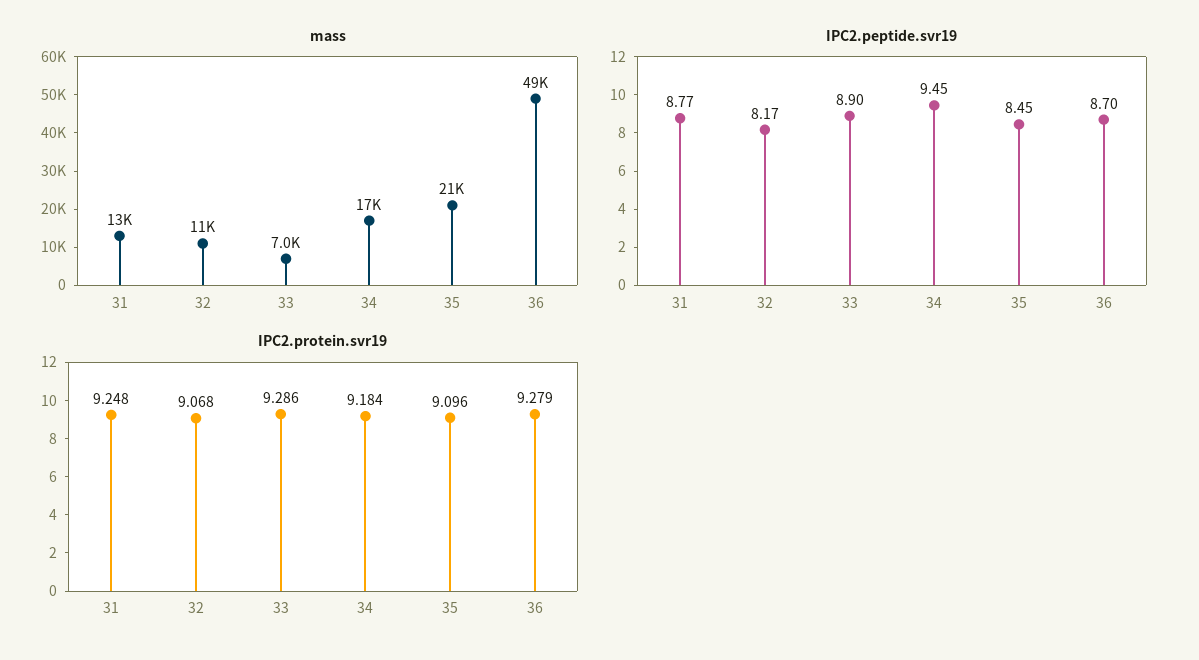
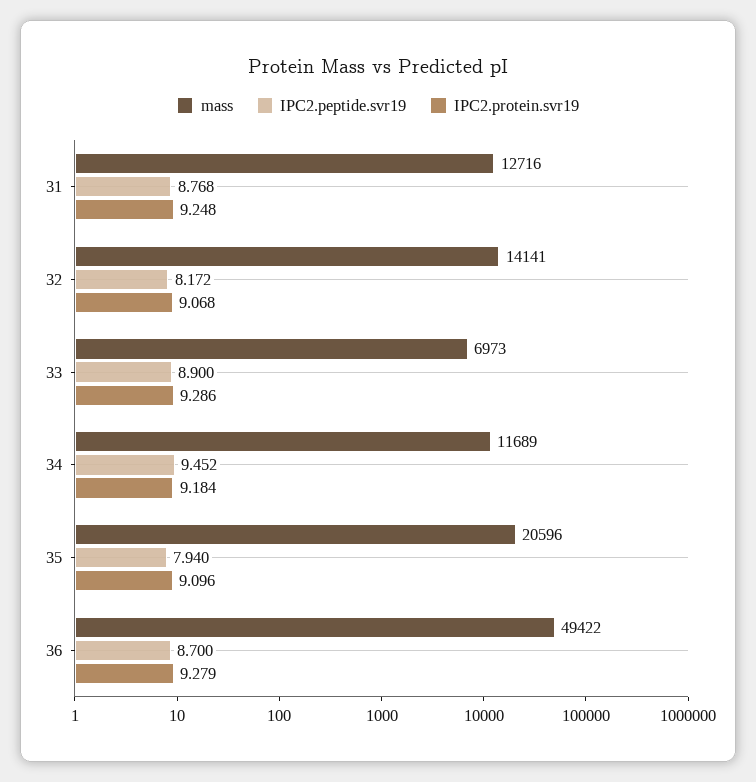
  {
    "mass": {
      "31": 12716,
-     "32": 11000,
+     "32": 14141,
      "33": 6973,
-     "34": 17000,
+     "34": 11689,
      "35": 20596,
      "36": 49422
    },
    "IPC2.peptide.svr19": {
      "31": 8.768,
      "32": 8.172,
      "33": 8.9,
      "34": 9.452,
-     "35": 8.45,
+     "35": 7.94,
      "36": 8.7
    },
    "IPC2.protein.svr19": {
      "31": 9.248,
      "32": 9.068,
      "33": 9.286,
      "34": 9.184,
      "35": 9.096,
      "36": 9.279
    }
  }

